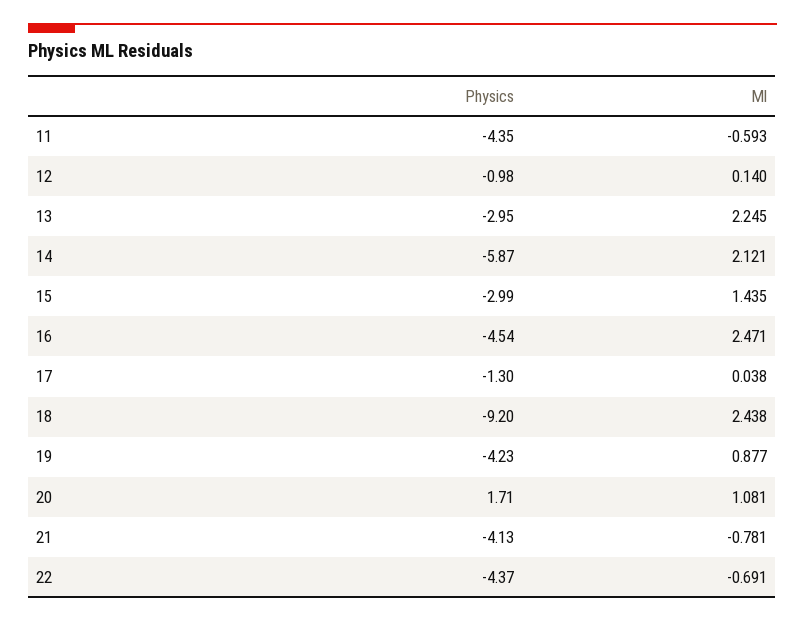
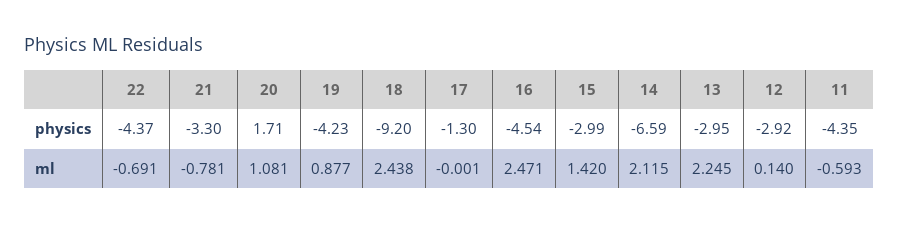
  {
    "Physics": {
      "11": -4.35,
-     "12": -0.98,
+     "12": -2.92,
      "13": -2.95,
-     "14": -5.87,
+     "14": -6.59,
      "15": -2.99,
      "16": -4.54,
      "17": -1.3,
      "18": -9.2,
      "19": -4.23,
      "20": 1.71,
-     "21": -4.13,
+     "21": -3.3,
      "22": -4.37
    },
    "Ml": {
      "11": -0.593,
      "12": 0.14,
      "13": 2.245,
-     "14": 2.121,
+     "14": 2.115,
-     "15": 1.435,
+     "15": 1.42,
      "16": 2.471,
-     "17": 0.038,
+     "17": -0.001,
      "18": 2.438,
      "19": 0.877,
      "20": 1.081,
      "21": -0.781,
      "22": -0.691
    }
  }

